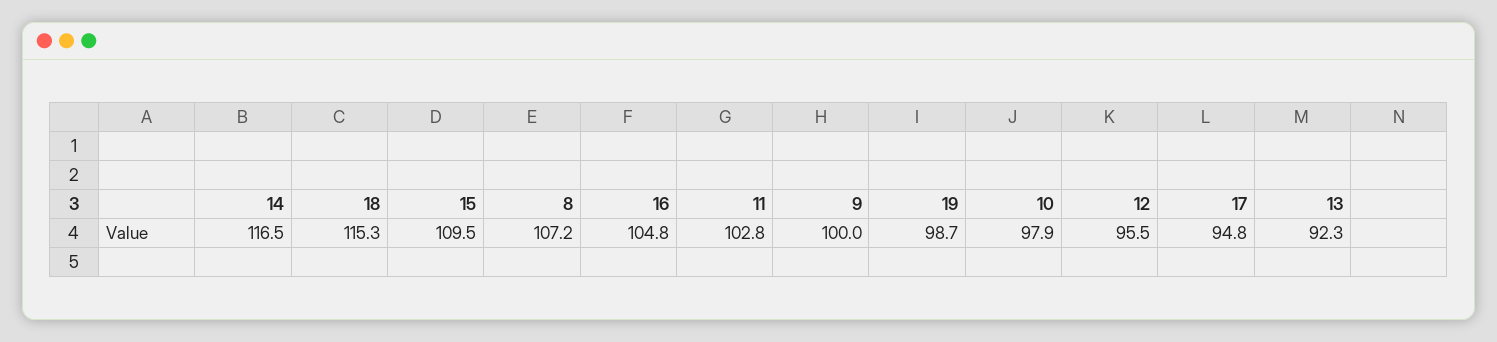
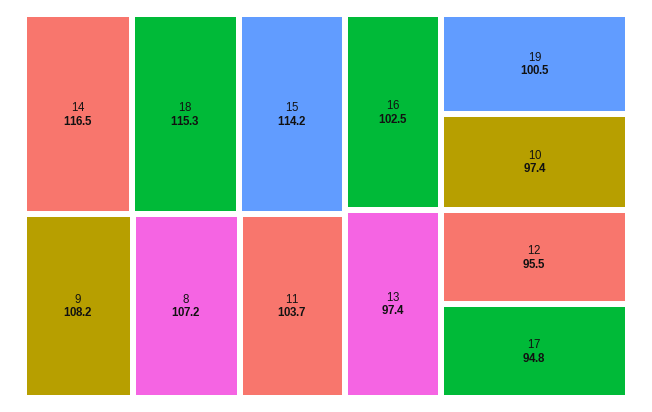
  {
    "14": 116.5,
    "18": 115.3,
-   "15": 109.5,
+   "15": 114.2,
    "8": 107.2,
-   "16": 104.8,
+   "16": 102.5,
-   "11": 102.8,
+   "11": 103.7,
-   "9": 100,
+   "9": 108.2,
-   "19": 98.7,
+   "19": 100.5,
-   "10": 97.9,
+   "10": 97.4,
    "12": 95.5,
    "17": 94.8,
-   "13": 92.3
+   "13": 97.4
  }

